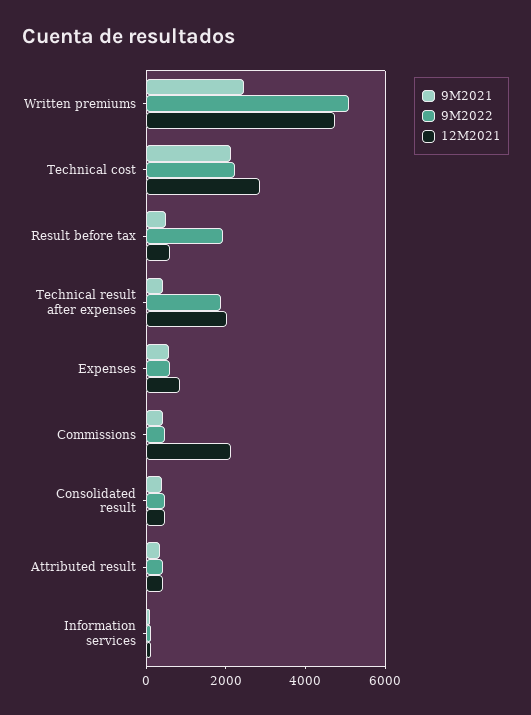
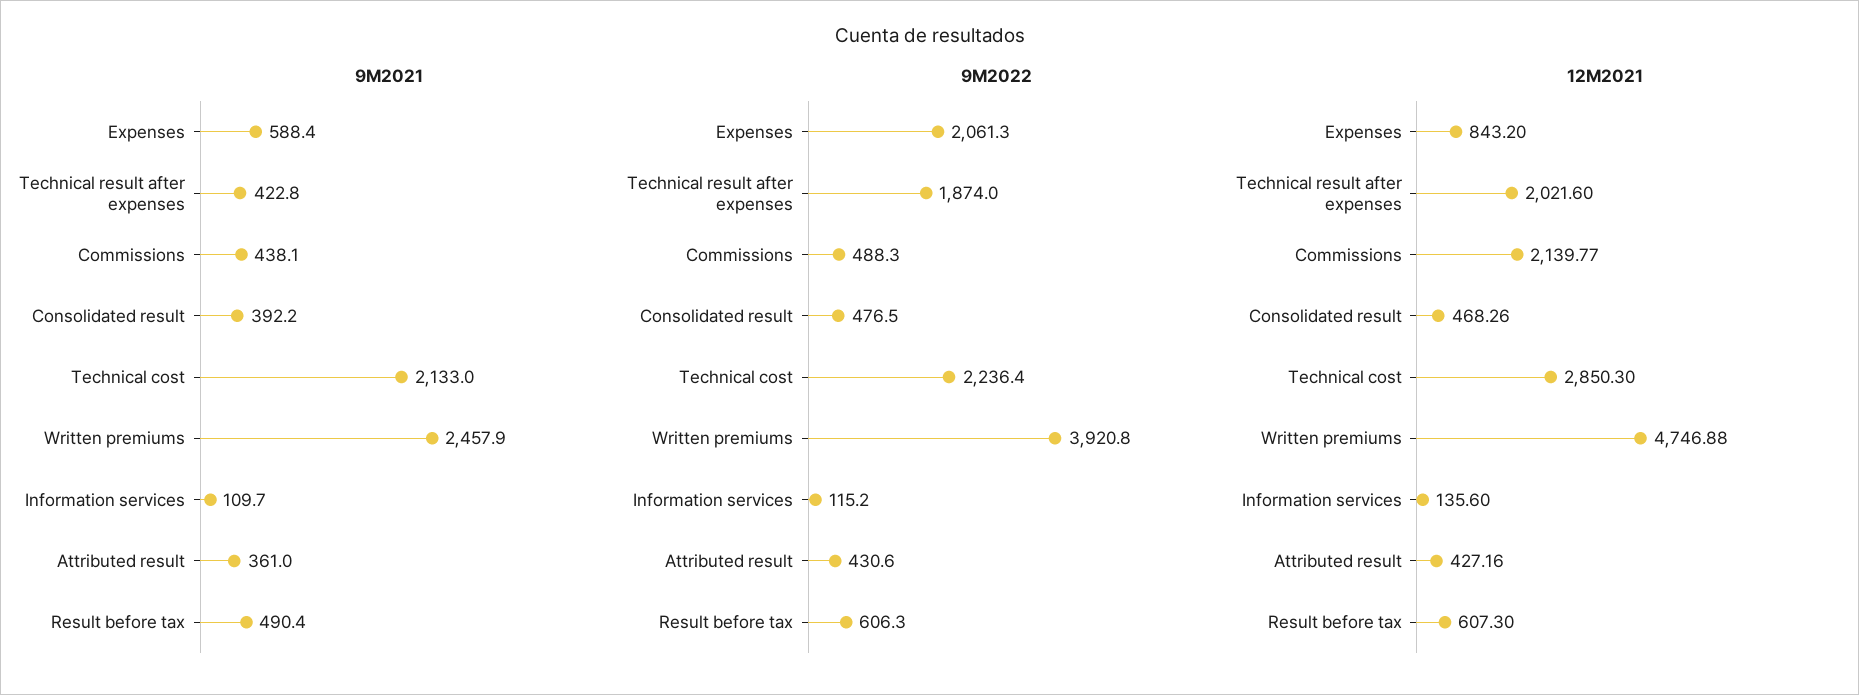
  {
    "9M2021": {
      "Written premiums": 2457.9,
      "Technical cost": 2133,
      "Result before tax": 490.4,
      "Technical result after expenses": 422.8,
      "Expenses": 588.4,
      "Commissions": 438.1,
      "Consolidated result": 392.2,
      "Attributed result": 361,
      "Information services": 109.7
    },
    "9M2022": {
-     "Written premiums": 5000,
+     "Written premiums": 3920.8,
      "Technical cost": 2236.4,
-     "Result before tax": 2000,
+     "Result before tax": 606.3,
      "Technical result after expenses": 1874,
-     "Expenses": 500,
+     "Expenses": 2061.3,
      "Commissions": 488.3,
      "Consolidated result": 476.5,
      "Attributed result": 430.6,
      "Information services": 115.2
    },
    "12M2021": {
      "Written premiums": 4746.88,
      "Technical cost": 2850.3,
      "Result before tax": 607.3,
      "Technical result after expenses": 2021.6,
      "Expenses": 843.2,
      "Commissions": 2139.77,
      "Consolidated result": 468.26,
      "Attributed result": 427.16,
      "Information services": 135.6
    }
  }

